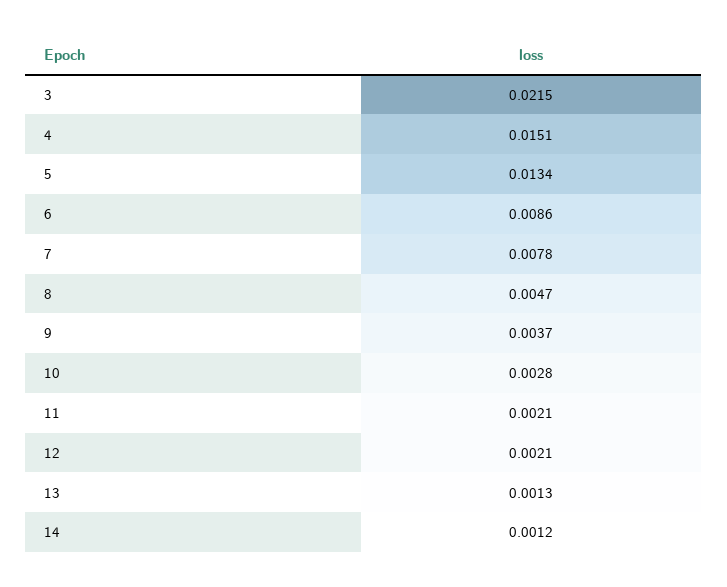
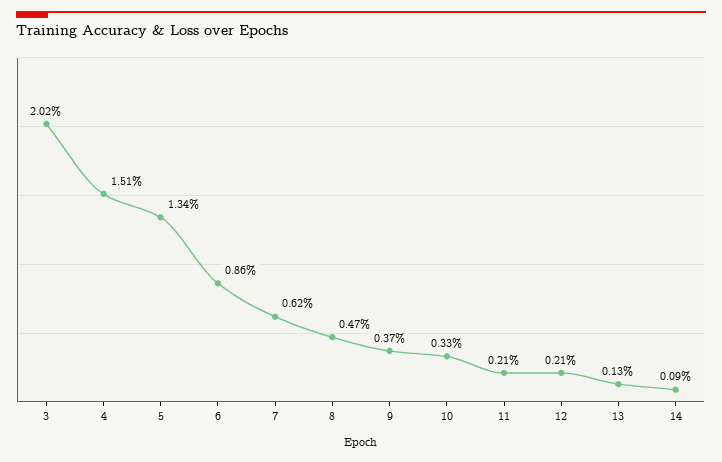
  {
-   "3": 0.0215,
+   "3": 0.0202,
    "4": 0.0151,
    "5": 0.0134,
    "6": 0.0086,
-   "7": 0.0078,
+   "7": 0.0062,
    "8": 0.0047,
    "9": 0.0037,
-   "10": 0.0028,
+   "10": 0.0033,
    "11": 0.0021,
    "12": 0.0021,
    "13": 0.0013,
-   "14": 0.0012
+   "14": 0.0009
  }

